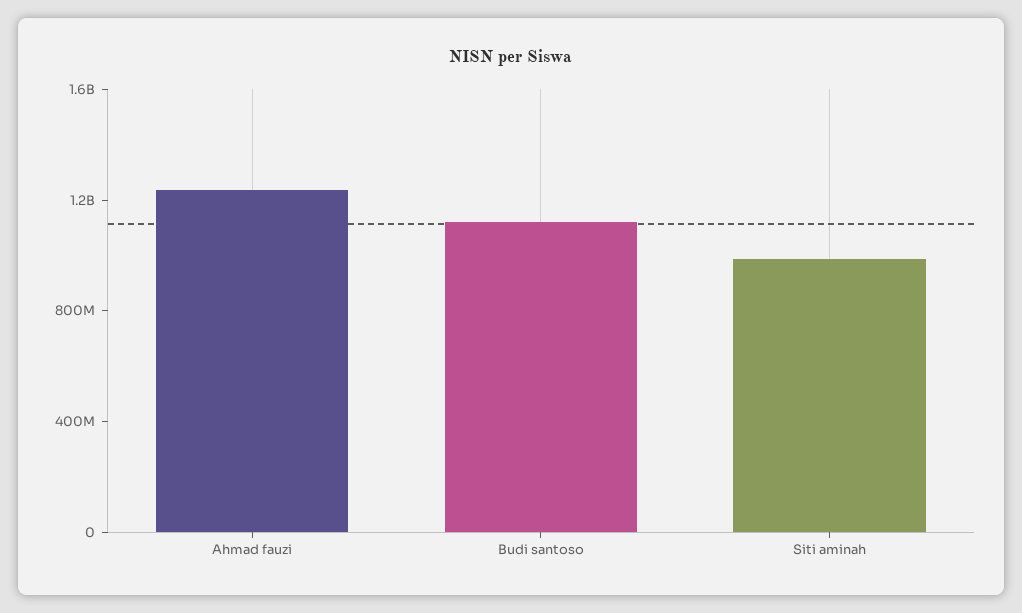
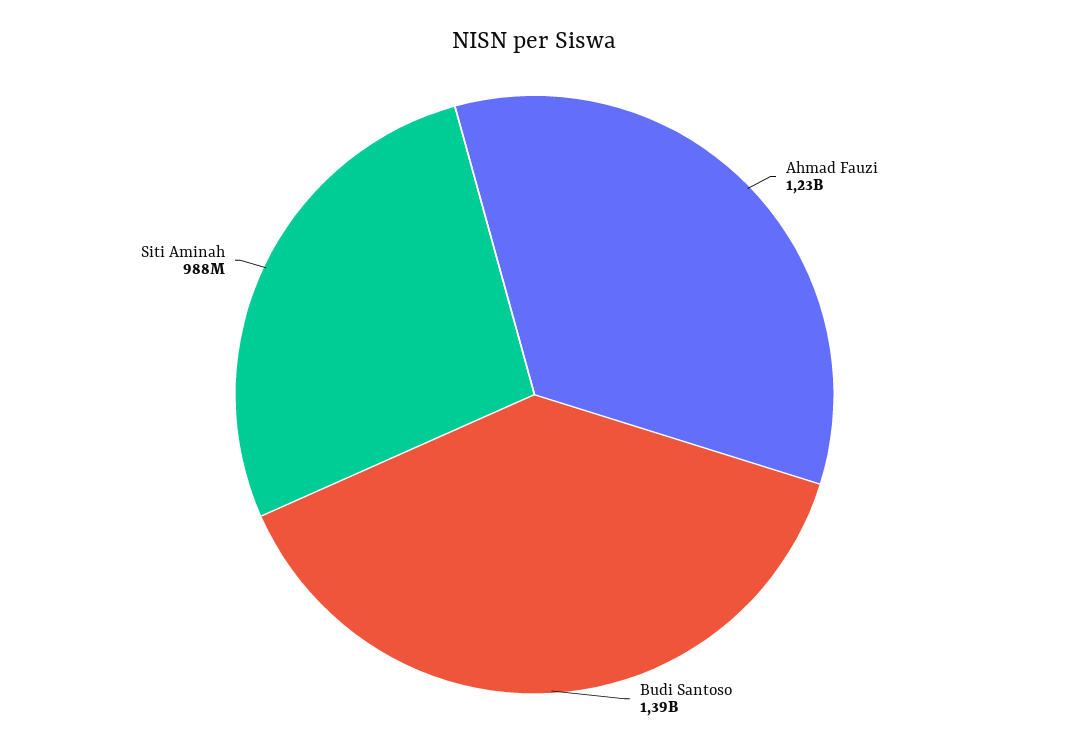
  {
    "Ahmad fauzi": 1230000000,
-   "Budi santoso": 1100000000,
+   "Budi santoso": 1390000000,
    "Siti aminah": 988000000
  }

